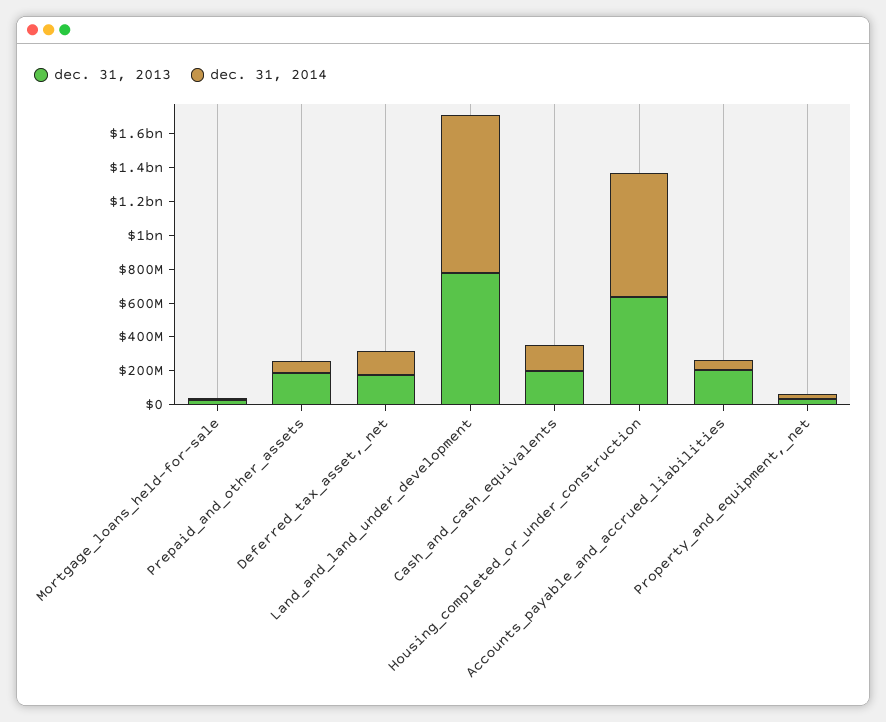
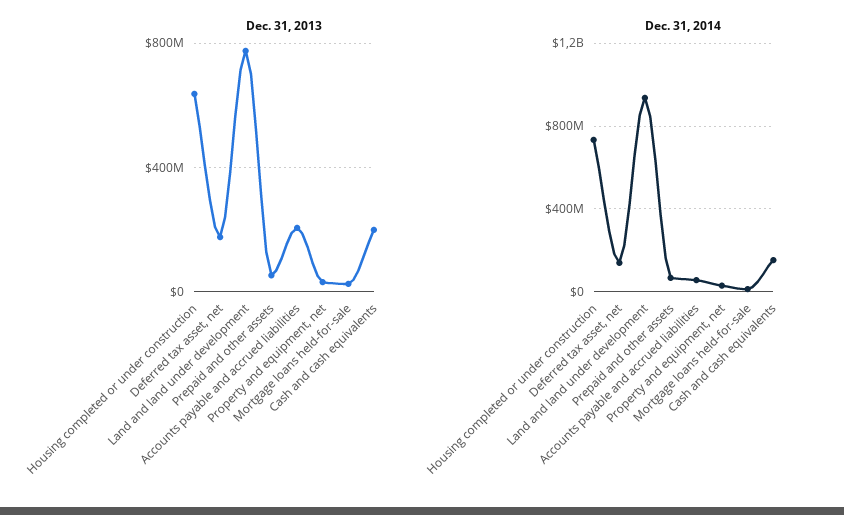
  {
    "dec. 31, 2013": {
      "Mortgage_loans_held-for-sale": 50000000,
-     "Prepaid_and_other_assets": 200000000,
+     "Prepaid_and_other_assets": 50000000,
      "Deferred_tax_asset,_net": 200000000,
      "Land_and_land_under_development": 750000000,
      "Cash_and_cash_equivalents": 200000000,
      "Housing_completed_or_under_construction": 650000000,
      "Accounts_payable_and_accrued_liabilities": 200000000,
      "Property_and_equipment,_net": 50000000
    },
    "dec. 31, 2014": {
      "Mortgage_loans_held-for-sale": 0,
      "Prepaid_and_other_assets": 50000000,
      "Deferred_tax_asset,_net": 150000000,
      "Land_and_land_under_development": 950000000,
      "Cash_and_cash_equivalents": 150000000,
      "Housing_completed_or_under_construction": 750000000,
      "Accounts_payable_and_accrued_liabilities": 50000000,
      "Property_and_equipment,_net": 50000000
    }
  }

